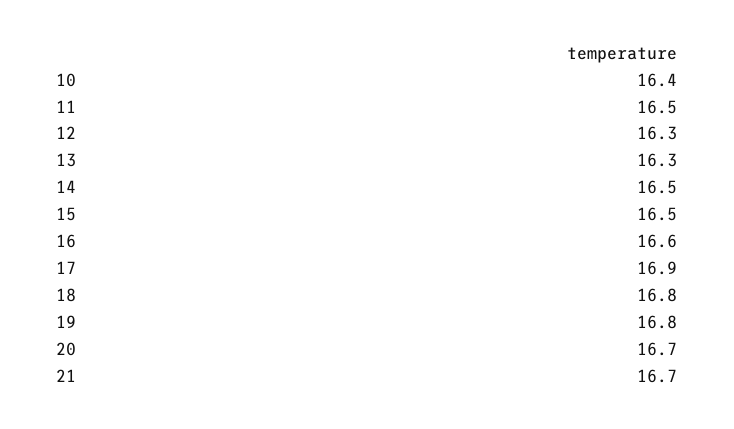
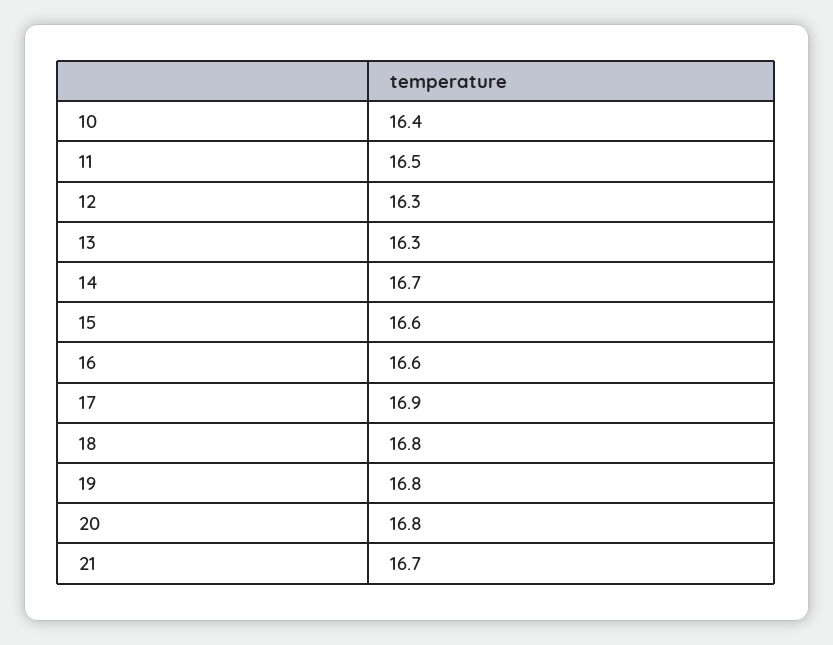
  {
    "10": 16.4,
    "11": 16.5,
    "12": 16.3,
    "13": 16.3,
-   "14": 16.5,
+   "14": 16.7,
-   "15": 16.5,
+   "15": 16.6,
    "16": 16.6,
    "17": 16.9,
    "18": 16.8,
    "19": 16.8,
-   "20": 16.7,
+   "20": 16.8,
    "21": 16.7
  }

